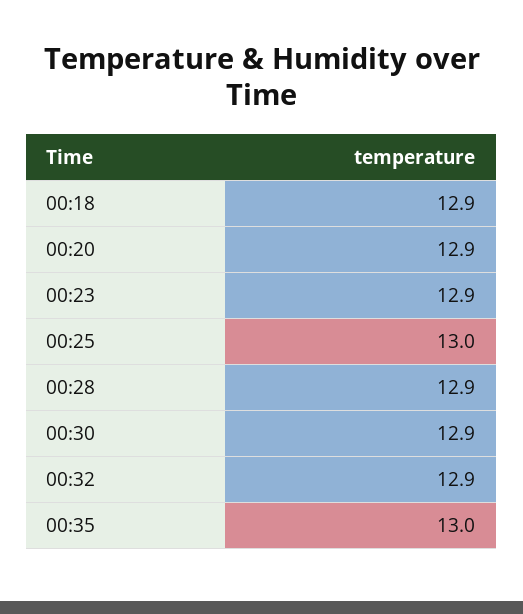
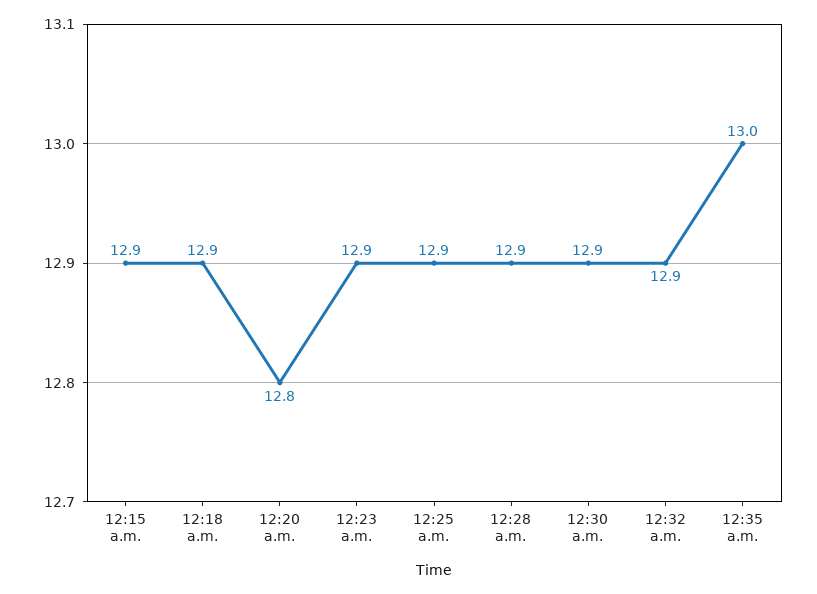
  {
    "00:18": 12.9,
-   "00:20": 12.9,
+   "00:20": 12.8,
    "00:23": 12.9,
-   "00:25": 13,
+   "00:25": 12.9,
    "00:28": 12.9,
    "00:30": 12.9,
    "00:32": 12.9,
-   "00:35": 13
+   "00:35": 13,
+   "12:15 a.m.": 12.9
  }

